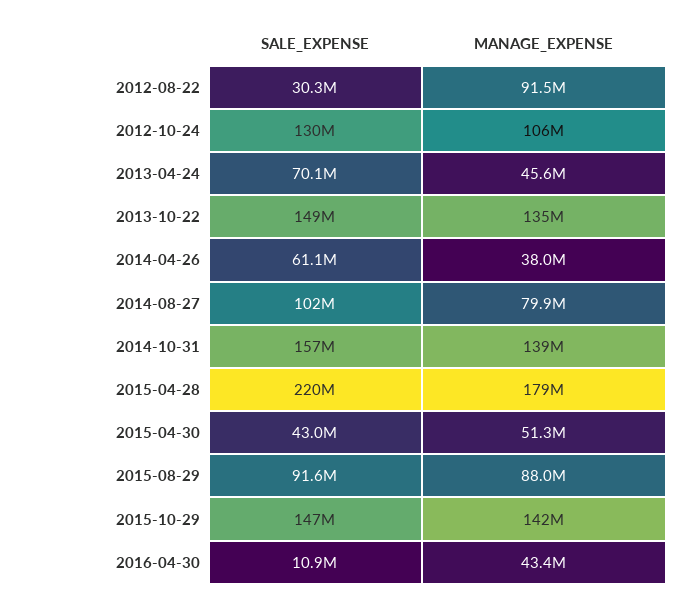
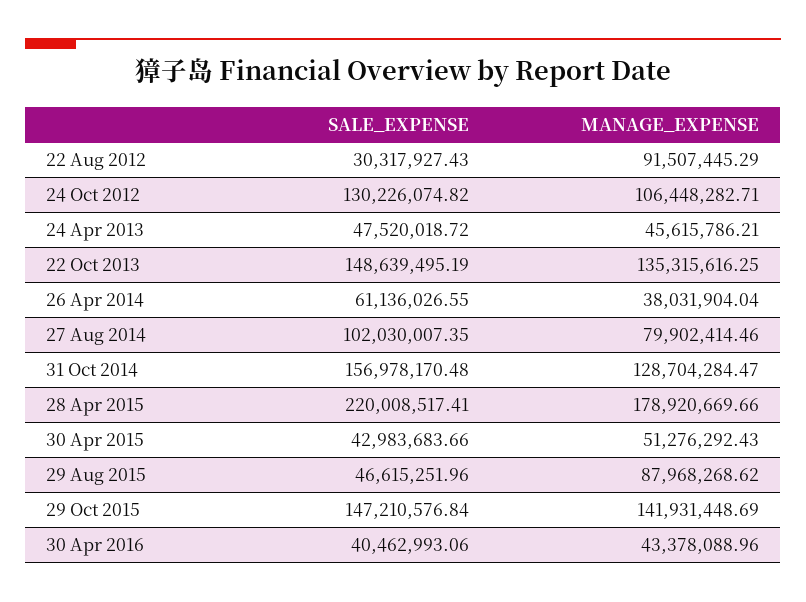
  {
    "SALE_EXPENSE": {
      "2012-08-22": 30317927.43,
      "2012-10-24": 130226074.82,
-     "2013-04-24": 70100000,
+     "2013-04-24": 47520018.72,
      "2013-10-22": 148639495.19,
      "2014-04-26": 61136026.55,
      "2014-08-27": 102030007.35,
      "2014-10-31": 156978170.48,
      "2015-04-28": 220008517.41,
      "2015-04-30": 42983683.66,
-     "2015-08-29": 91600000,
+     "2015-08-29": 46615251.96,
      "2015-10-29": 147210576.84,
-     "2016-04-30": 10900000
+     "2016-04-30": 40462993.06
    },
    "MANAGE_EXPENSE": {
      "2012-08-22": 91507445.29,
      "2012-10-24": 106448282.71,
      "2013-04-24": 45615786.21,
      "2013-10-22": 135315616.25,
      "2014-04-26": 38031904.04,
      "2014-08-27": 79902414.46,
-     "2014-10-31": 139000000,
+     "2014-10-31": 128704284.47,
      "2015-04-28": 178920669.66,
      "2015-04-30": 51276292.43,
      "2015-08-29": 87968268.62,
      "2015-10-29": 141931448.69,
      "2016-04-30": 43378088.96
    }
  }

